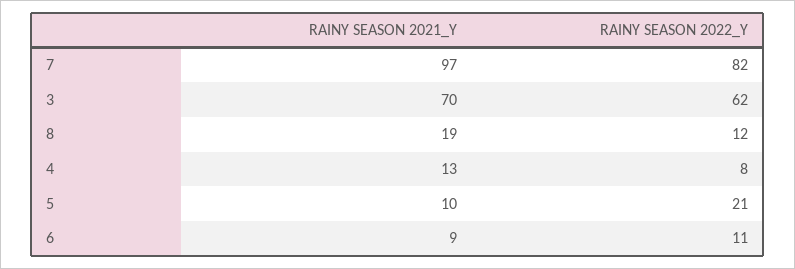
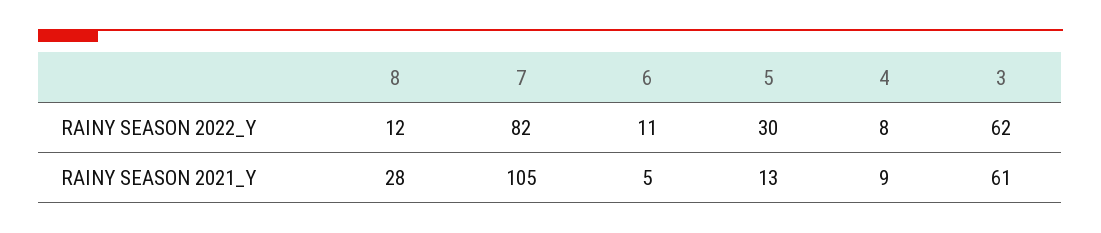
  {
    "RAINY SEASON 2021_Y": {
-     "7": 97,
+     "7": 105,
-     "3": 70,
+     "3": 61,
-     "8": 19,
+     "8": 28,
-     "4": 13,
+     "4": 9,
-     "5": 10,
+     "5": 13,
-     "6": 9
+     "6": 5
    },
    "RAINY SEASON 2022_Y": {
      "7": 82,
      "3": 62,
      "8": 12,
      "4": 8,
-     "5": 21,
+     "5": 30,
      "6": 11
    }
  }

